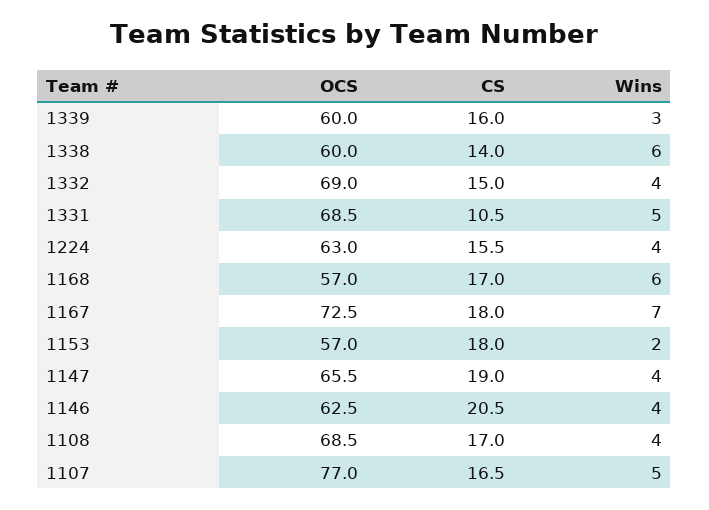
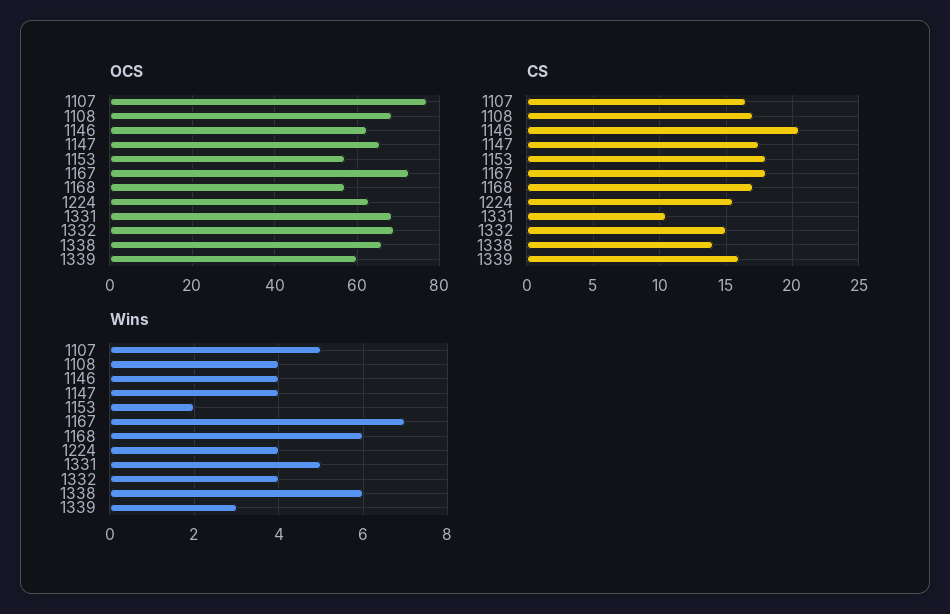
  {
    "OCS": {
      "1339": 60,
-     "1338": 60,
+     "1338": 66,
      "1332": 69,
      "1331": 68.5,
      "1224": 63,
      "1168": 57,
      "1167": 72.5,
      "1153": 57,
      "1147": 65.5,
      "1146": 62.5,
      "1108": 68.5,
      "1107": 77
    },
    "CS": {
      "1339": 16,
      "1338": 14,
      "1332": 15,
      "1331": 10.5,
      "1224": 15.5,
      "1168": 17,
      "1167": 18,
      "1153": 18,
-     "1147": 19,
+     "1147": 17.5,
      "1146": 20.5,
      "1108": 17,
      "1107": 16.5
    },
    "Wins": {
      "1339": 3,
      "1338": 6,
      "1332": 4,
      "1331": 5,
      "1224": 4,
      "1168": 6,
      "1167": 7,
      "1153": 2,
      "1147": 4,
      "1146": 4,
      "1108": 4,
      "1107": 5
    }
  }

